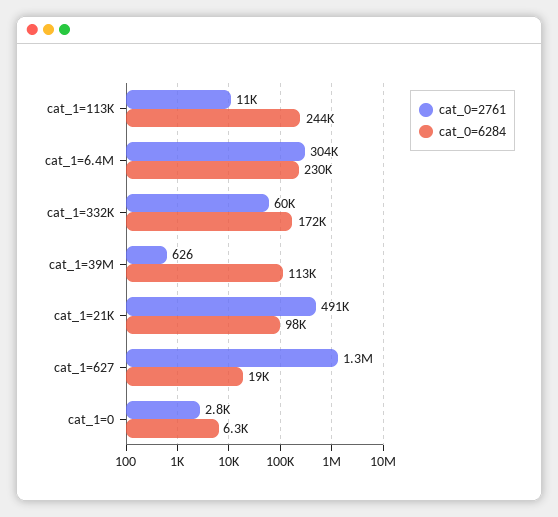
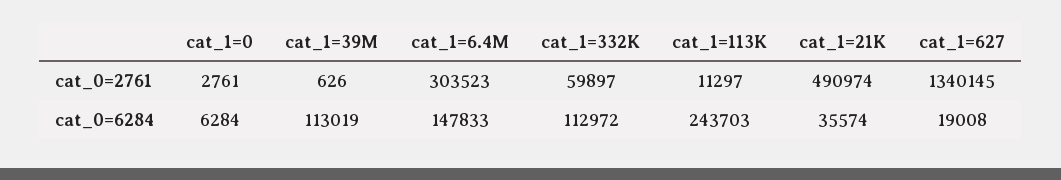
  {
    "cat_0=2761": {
      "cat_1=113K": 11297,
      "cat_1=6.4M": 303523,
      "cat_1=332K": 59897,
      "cat_1=39M": 626,
      "cat_1=21K": 490974,
      "cat_1=627": 1340145,
      "cat_1=0": 2761
    },
    "cat_0=6284": {
      "cat_1=113K": 243703,
-     "cat_1=6.4M": 230000,
+     "cat_1=6.4M": 147833,
-     "cat_1=332K": 172000,
+     "cat_1=332K": 112972,
      "cat_1=39M": 113019,
-     "cat_1=21K": 98000,
+     "cat_1=21K": 35574,
      "cat_1=627": 19008,
      "cat_1=0": 6284
    }
  }

